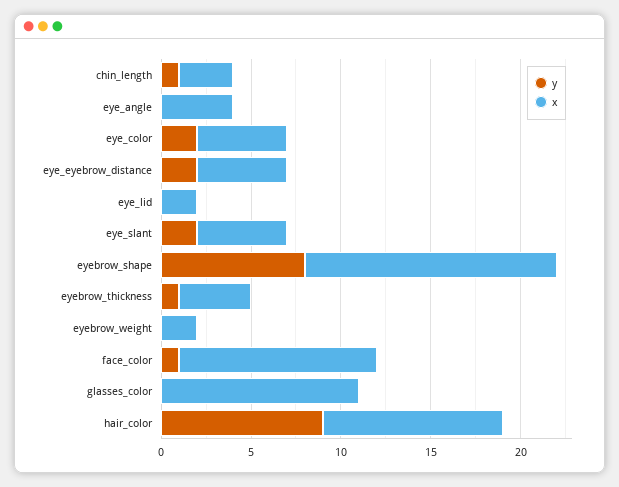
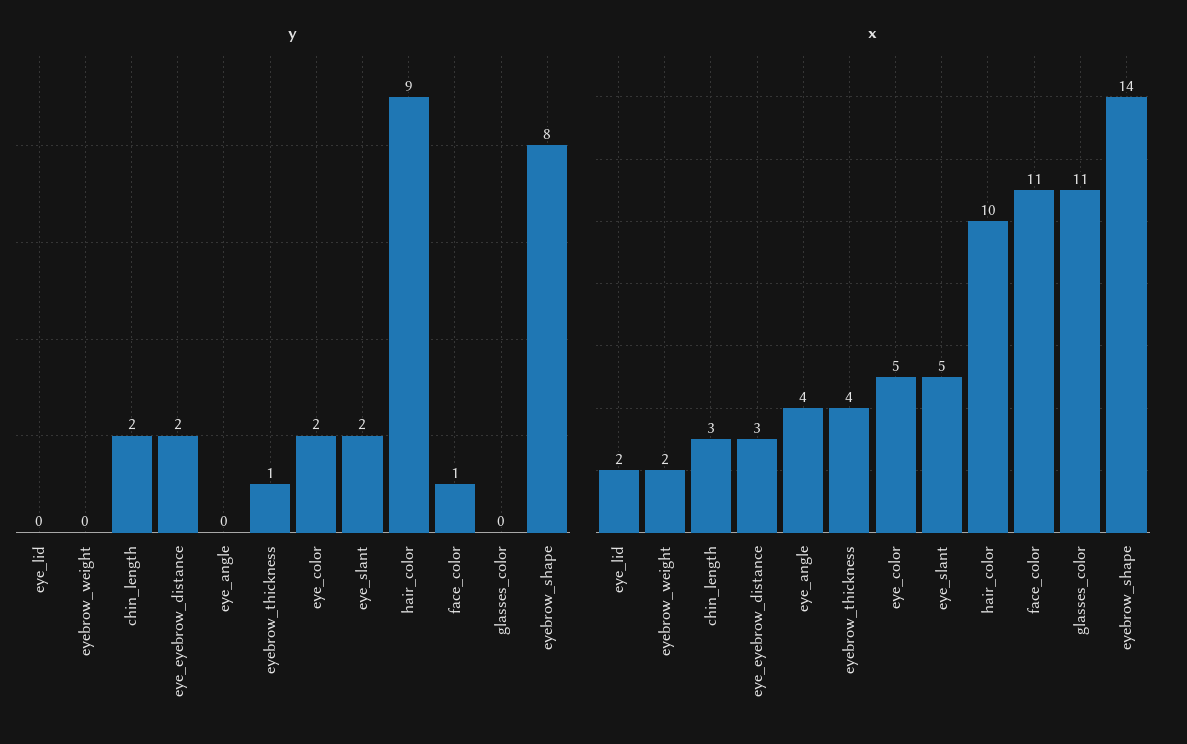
  {
    "y": {
-     "chin_length": 1,
+     "chin_length": 2,
      "eye_angle": 0,
      "eye_color": 2,
      "eye_eyebrow_distance": 2,
      "eye_lid": 0,
      "eye_slant": 2,
      "eyebrow_shape": 8,
      "eyebrow_thickness": 1,
      "eyebrow_weight": 0,
      "face_color": 1,
      "glasses_color": 0,
      "hair_color": 9
    },
    "x": {
      "chin_length": 3,
      "eye_angle": 4,
      "eye_color": 5,
-     "eye_eyebrow_distance": 5,
+     "eye_eyebrow_distance": 3,
      "eye_lid": 2,
      "eye_slant": 5,
      "eyebrow_shape": 14,
      "eyebrow_thickness": 4,
      "eyebrow_weight": 2,
      "face_color": 11,
      "glasses_color": 11,
      "hair_color": 10
    }
  }

